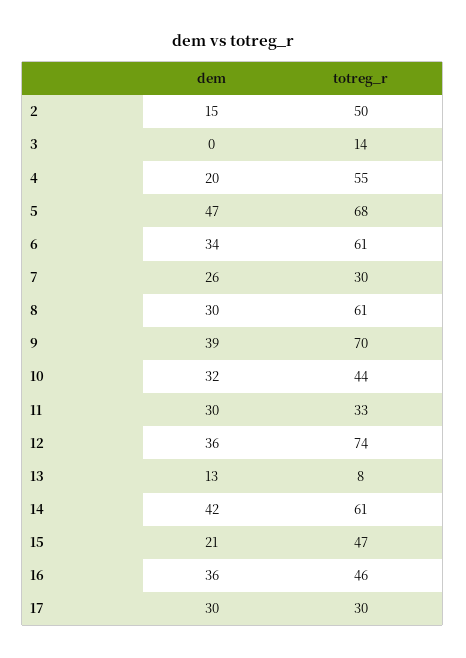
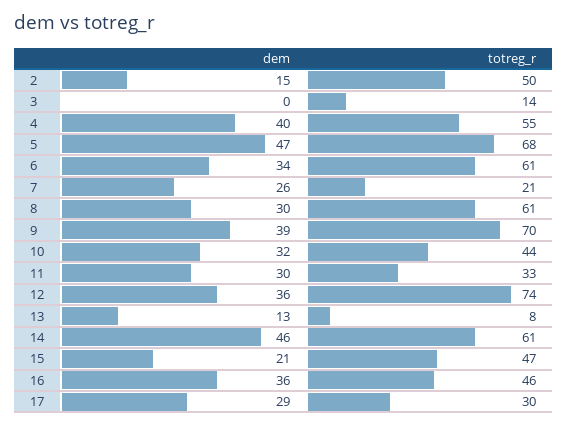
  {
    "dem": {
      "2": 15,
      "3": 0,
-     "4": 20,
+     "4": 40,
      "5": 47,
      "6": 34,
      "7": 26,
      "8": 30,
      "9": 39,
      "10": 32,
      "11": 30,
      "12": 36,
      "13": 13,
-     "14": 42,
+     "14": 46,
      "15": 21,
      "16": 36,
-     "17": 30
+     "17": 29
    },
    "totreg_r": {
      "2": 50,
      "3": 14,
      "4": 55,
      "5": 68,
      "6": 61,
-     "7": 30,
+     "7": 21,
      "8": 61,
      "9": 70,
      "10": 44,
      "11": 33,
      "12": 74,
      "13": 8,
      "14": 61,
      "15": 47,
      "16": 46,
      "17": 30
    }
  }

